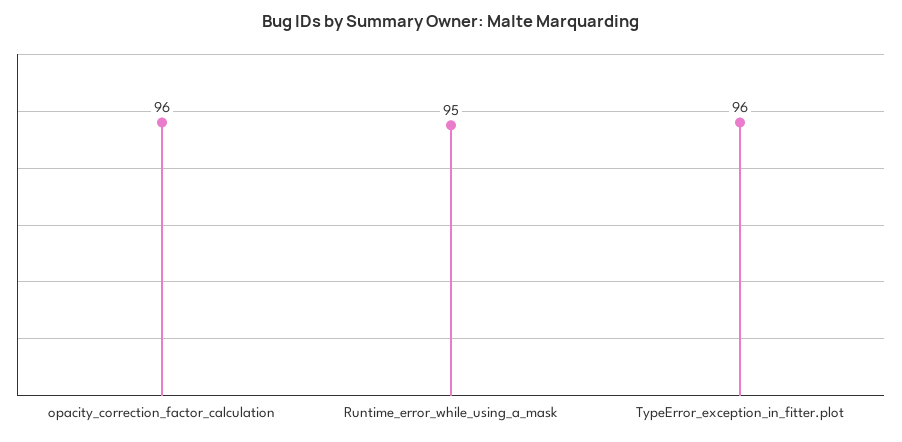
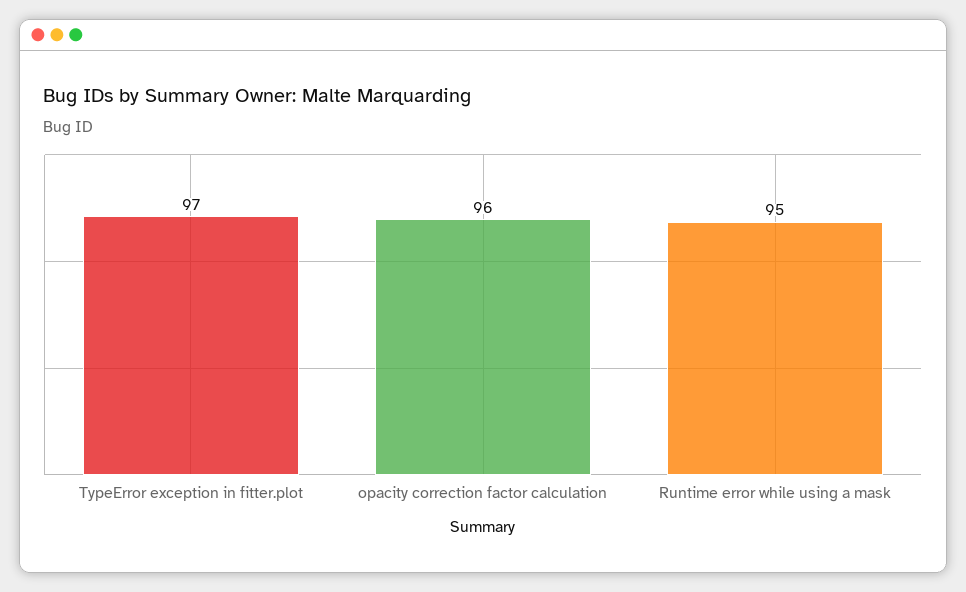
  {
    "opacity_correction_factor_calculation": 96,
    "Runtime_error_while_using_a_mask": 95,
-   "TypeError_exception_in_fitter.plot": 96
+   "TypeError_exception_in_fitter.plot": 97
  }

